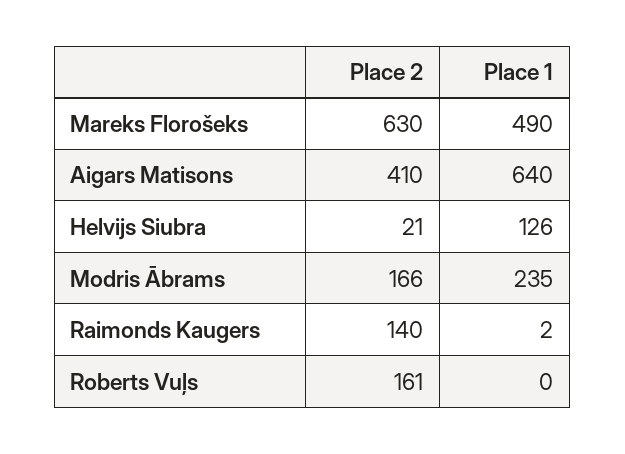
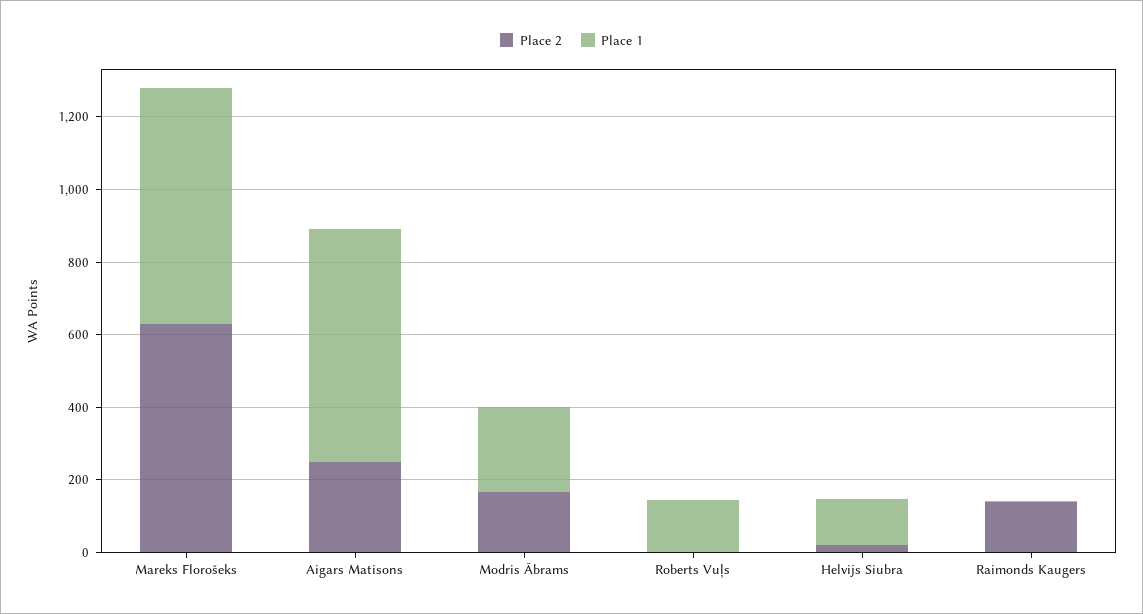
  {
    "Place 2": {
      "Mareks Florošeks": 630,
-     "Aigars Matisons": 410,
+     "Aigars Matisons": 250,
      "Helvijs Siubra": 21,
      "Modris Ābrams": 166,
      "Raimonds Kaugers": 140,
-     "Roberts Vuļs": 161
+     "Roberts Vuļs": 0
    },
    "Place 1": {
-     "Mareks Florošeks": 490,
+     "Mareks Florošeks": 650,
      "Aigars Matisons": 640,
      "Helvijs Siubra": 126,
      "Modris Ābrams": 235,
      "Raimonds Kaugers": 2,
-     "Roberts Vuļs": 0
+     "Roberts Vuļs": 150
    }
  }

